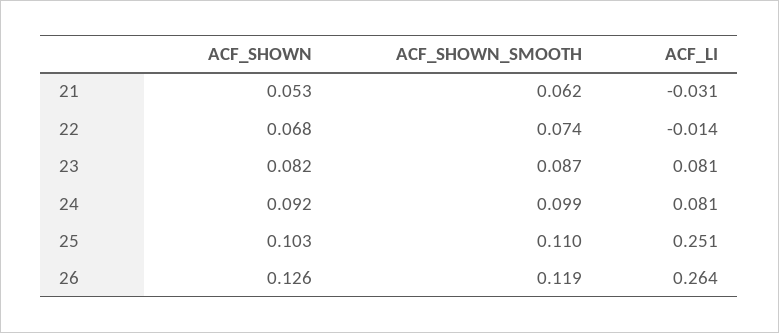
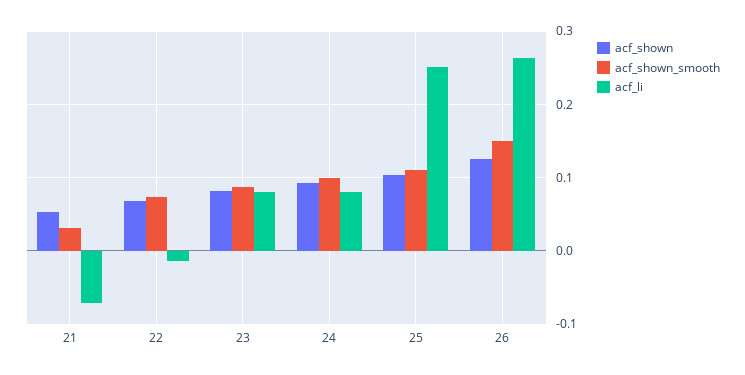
  {
    "ACF_SHOWN": {
      "21": 0.053,
      "22": 0.068,
      "23": 0.082,
      "24": 0.092,
      "25": 0.103,
      "26": 0.126
    },
    "ACF_SHOWN_SMOOTH": {
-     "21": 0.062,
+     "21": 0.03,
      "22": 0.074,
      "23": 0.087,
      "24": 0.099,
      "25": 0.11,
-     "26": 0.119
+     "26": 0.15
    },
    "ACF_LI": {
-     "21": -0.031,
+     "21": -0.07,
      "22": -0.014,
      "23": 0.081,
      "24": 0.081,
      "25": 0.251,
      "26": 0.264
    }
  }

